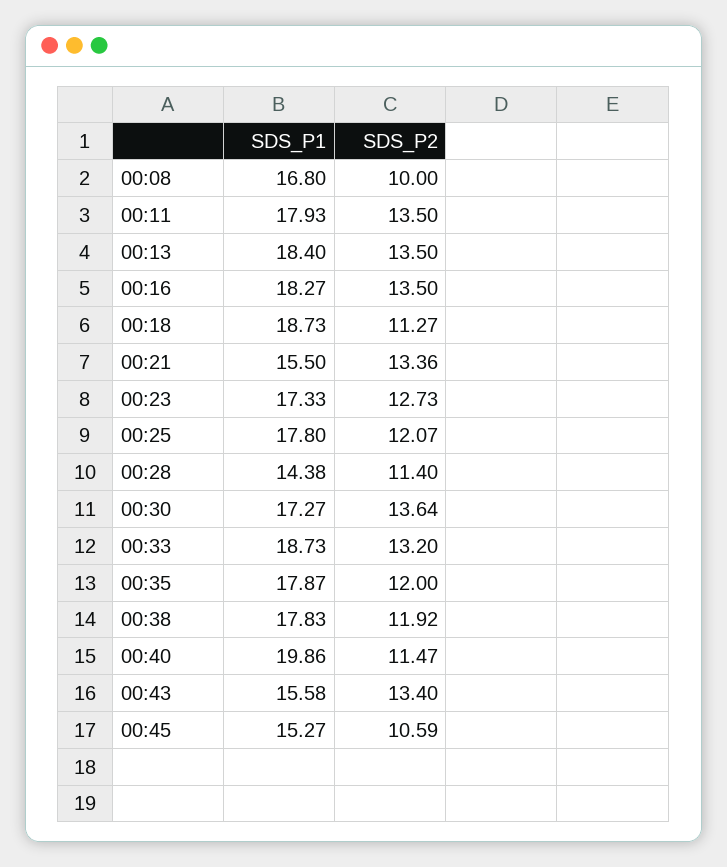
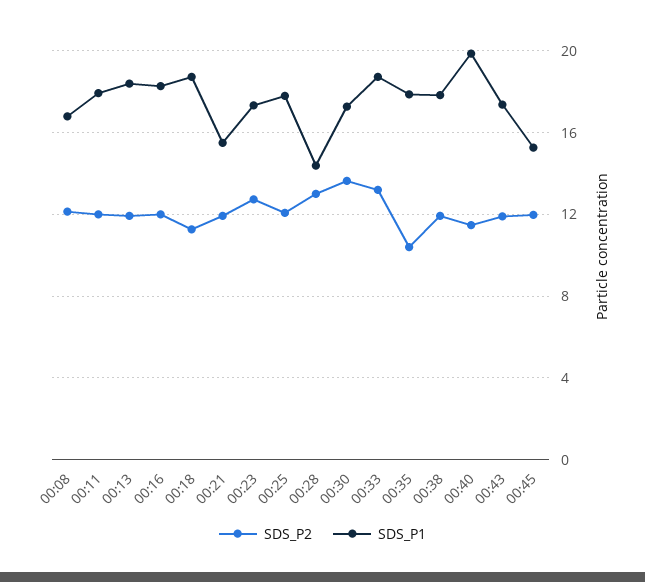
  {
    "SDS_P1": {
      "00:08": 16.8,
      "00:11": 17.93,
      "00:13": 18.4,
      "00:16": 18.27,
      "00:18": 18.73,
      "00:21": 15.5,
      "00:23": 17.33,
      "00:25": 17.8,
      "00:28": 14.38,
      "00:30": 17.27,
      "00:33": 18.73,
      "00:35": 17.87,
      "00:38": 17.83,
      "00:40": 19.86,
-     "00:43": 15.58,
+     "00:43": 17.5,
      "00:45": 15.27
    },
    "SDS_P2": {
-     "00:08": 10,
+     "00:08": 12,
-     "00:11": 13.5,
+     "00:11": 12,
-     "00:13": 13.5,
+     "00:13": 12,
-     "00:16": 13.5,
+     "00:16": 12,
      "00:18": 11.27,
-     "00:21": 13.36,
+     "00:21": 12,
      "00:23": 12.73,
      "00:25": 12.07,
-     "00:28": 11.4,
+     "00:28": 13,
      "00:30": 13.64,
      "00:33": 13.2,
-     "00:35": 12,
+     "00:35": 10.5,
      "00:38": 11.92,
      "00:40": 11.47,
-     "00:43": 13.4,
+     "00:43": 12,
-     "00:45": 10.59
+     "00:45": 12
    }
  }

